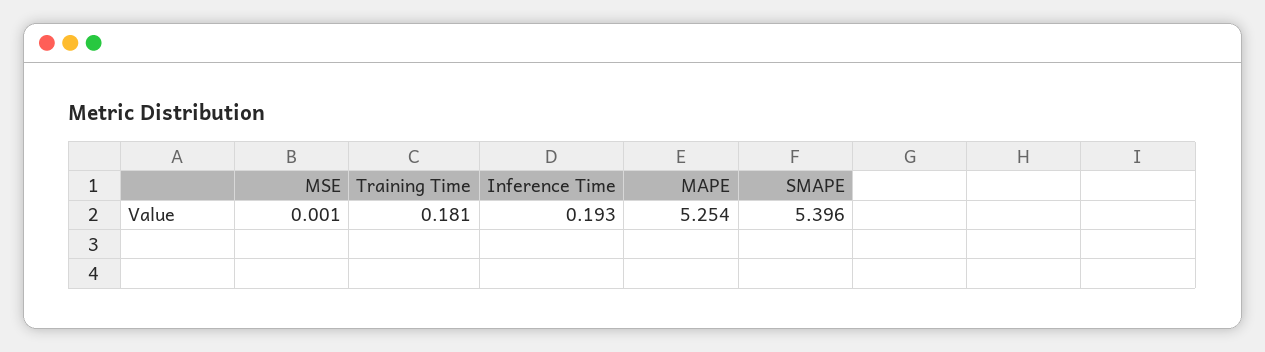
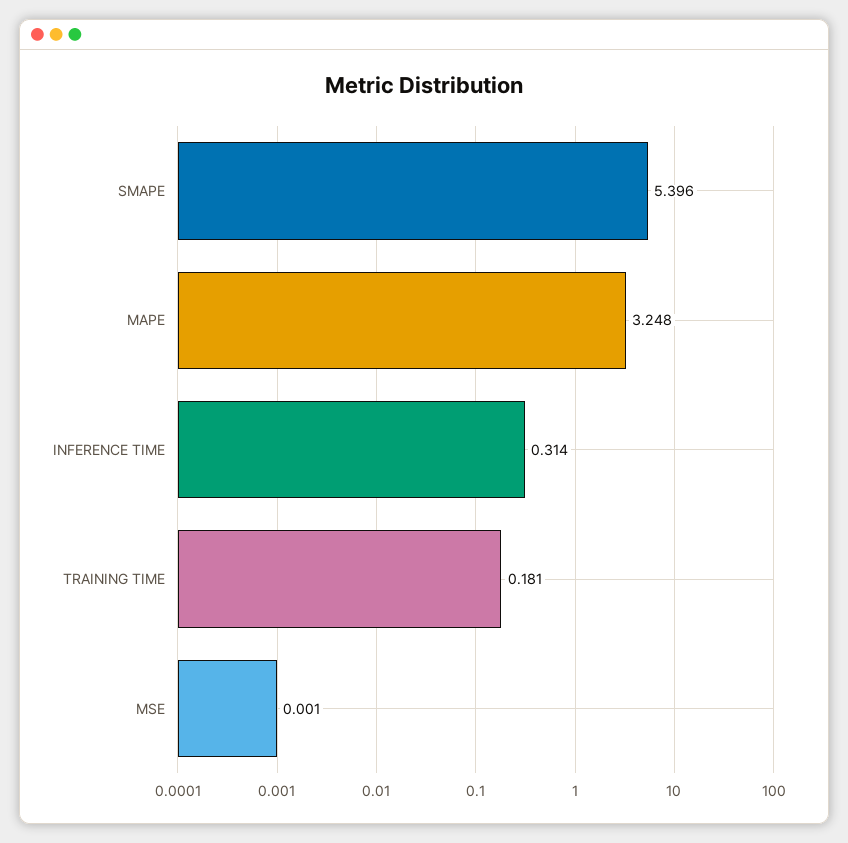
  {
    "MSE": 0.001,
    "Training Time": 0.181,
-   "Inference Time": 0.193,
+   "Inference Time": 0.314,
-   "MAPE": 5.254,
+   "MAPE": 3.248,
    "SMAPE": 5.396
  }

